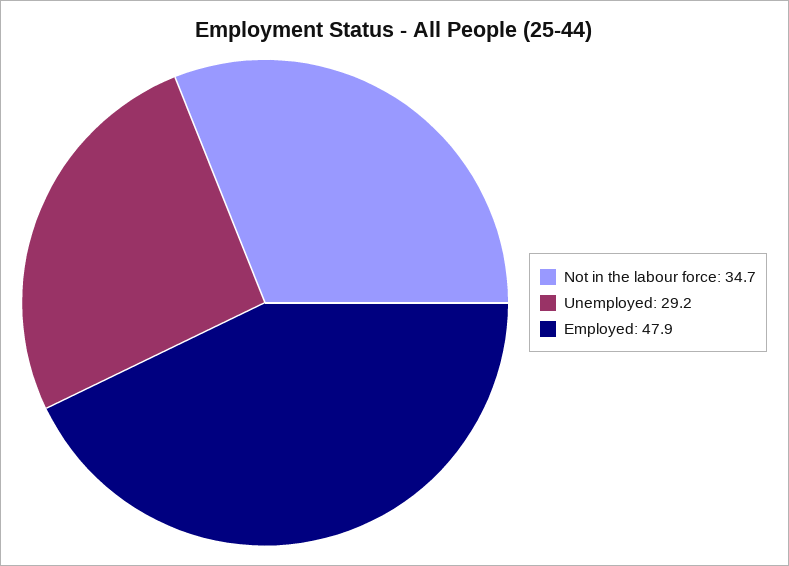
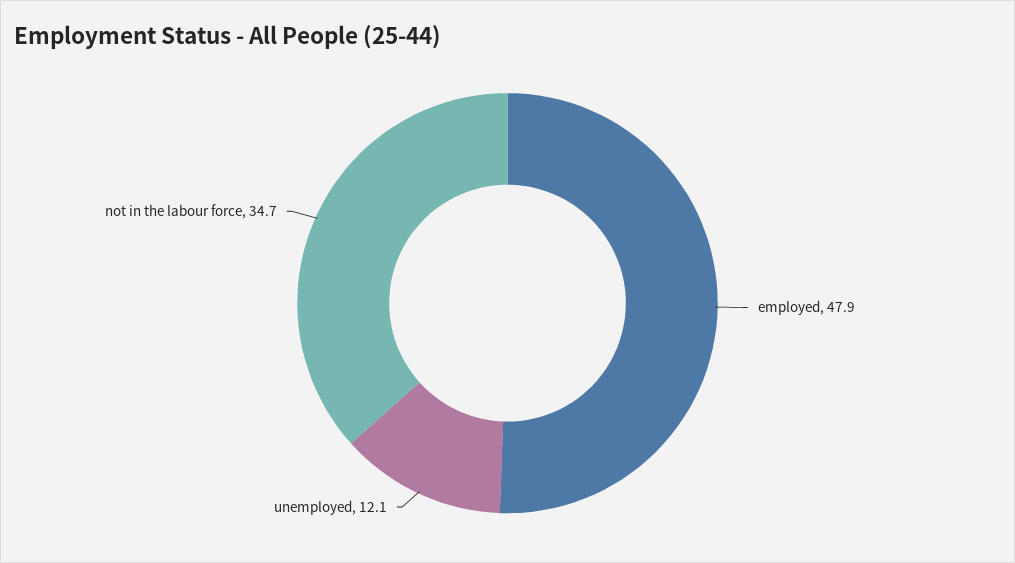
  {
    "Not in the labour force": 34.7,
-   "Unemployed": 29.2,
+   "Unemployed": 12.1,
    "Employed": 47.9
  }

